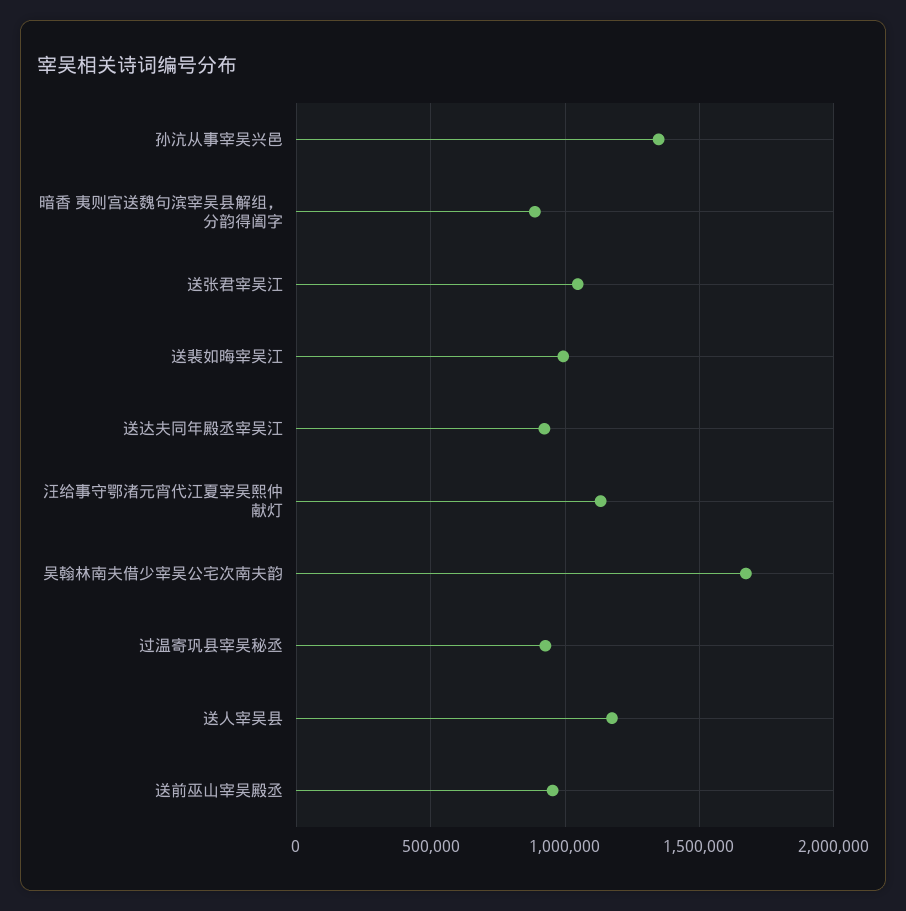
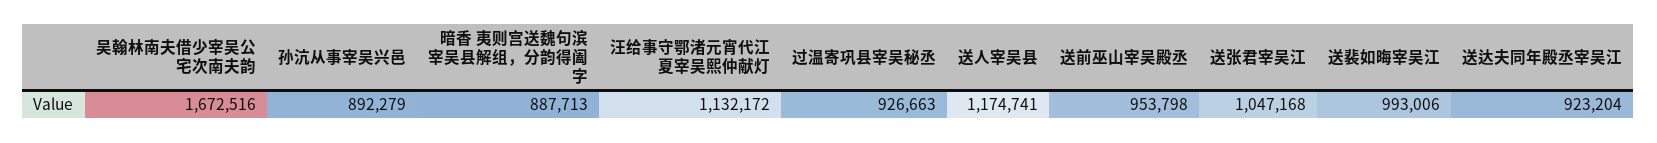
  {
-   "孙沆从事宰吴兴邑": 1350000,
+   "孙沆从事宰吴兴邑": 892279,
    "暗香 夷则宫送魏句滨宰吴县解组，分韵得阖字": 887713,
    "送张君宰吴江": 1047168,
    "送裴如晦宰吴江": 993006,
    "送达夫同年殿丞宰吴江": 923204,
    "汪给事守鄂渚元宵代江夏宰吴熙仲献灯": 1132172,
    "吴翰林南夫借少宰吴公宅次南夫韵": 1672516,
    "过温寄巩县宰吴秘丞": 926663,
    "送人宰吴县": 1174741,
    "送前巫山宰吴殿丞": 953798
  }

